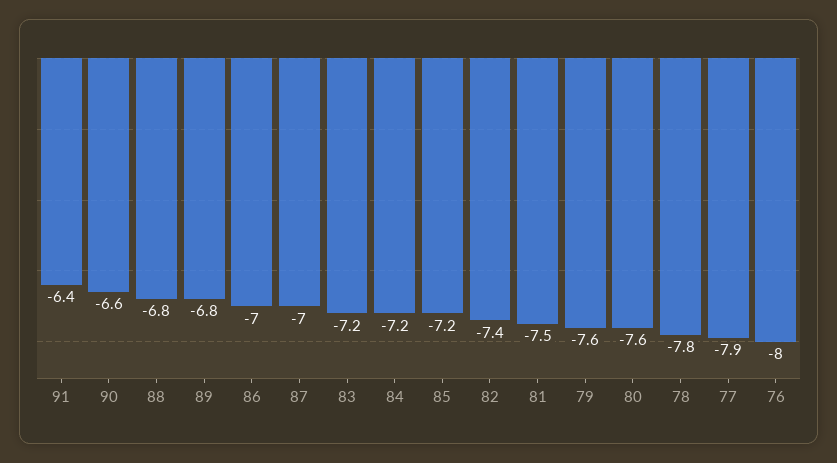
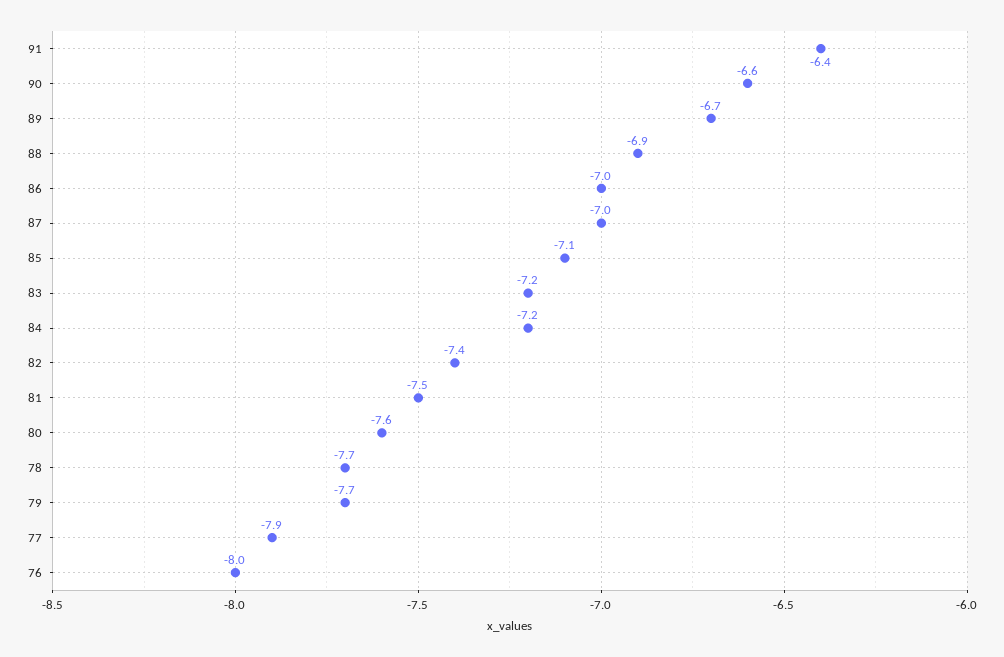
  {
    "91": -6.4,
    "90": -6.6,
-   "88": -6.8,
+   "88": -6.9,
-   "89": -6.8,
+   "89": -6.7,
    "86": -7,
    "87": -7,
    "83": -7.2,
    "84": -7.2,
-   "85": -7.2,
+   "85": -7.1,
    "82": -7.4,
    "81": -7.5,
-   "79": -7.6,
+   "79": -7.7,
    "80": -7.6,
-   "78": -7.8,
+   "78": -7.7,
    "77": -7.9,
    "76": -8
  }

